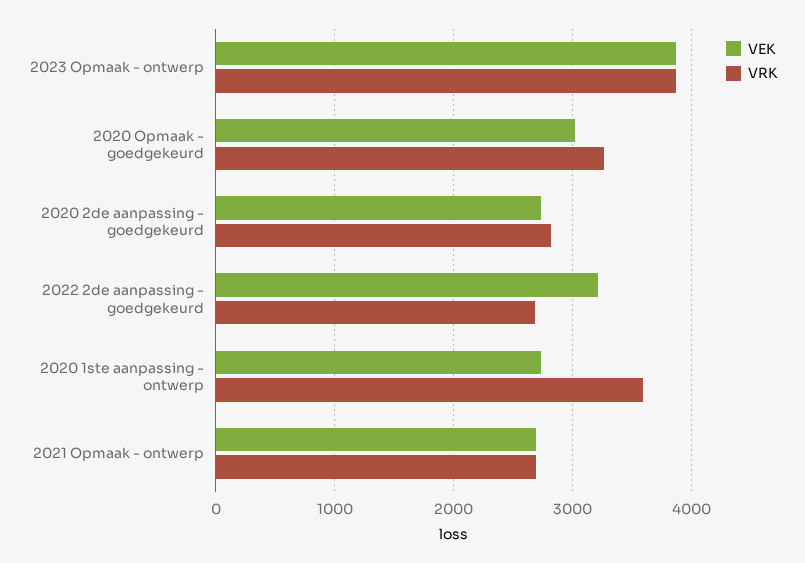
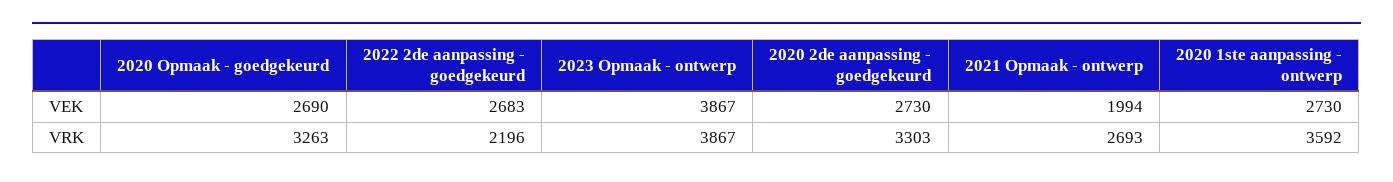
  {
    "VEK": {
      "2023 Opmaak - ontwerp": 3867,
-     "2020 Opmaak - goedgekeurd": 3000,
+     "2020 Opmaak - goedgekeurd": 2690,
      "2020 2de aanpassing - goedgekeurd": 2730,
-     "2022 2de aanpassing - goedgekeurd": 3200,
+     "2022 2de aanpassing - goedgekeurd": 2683,
      "2020 1ste aanpassing - ontwerp": 2730,
-     "2021 Opmaak - ontwerp": 2700
+     "2021 Opmaak - ontwerp": 1994
    },
    "VRK": {
      "2023 Opmaak - ontwerp": 3867,
      "2020 Opmaak - goedgekeurd": 3263,
-     "2020 2de aanpassing - goedgekeurd": 2800,
+     "2020 2de aanpassing - goedgekeurd": 3303,
-     "2022 2de aanpassing - goedgekeurd": 2700,
+     "2022 2de aanpassing - goedgekeurd": 2196,
      "2020 1ste aanpassing - ontwerp": 3592,
      "2021 Opmaak - ontwerp": 2693
    }
  }

